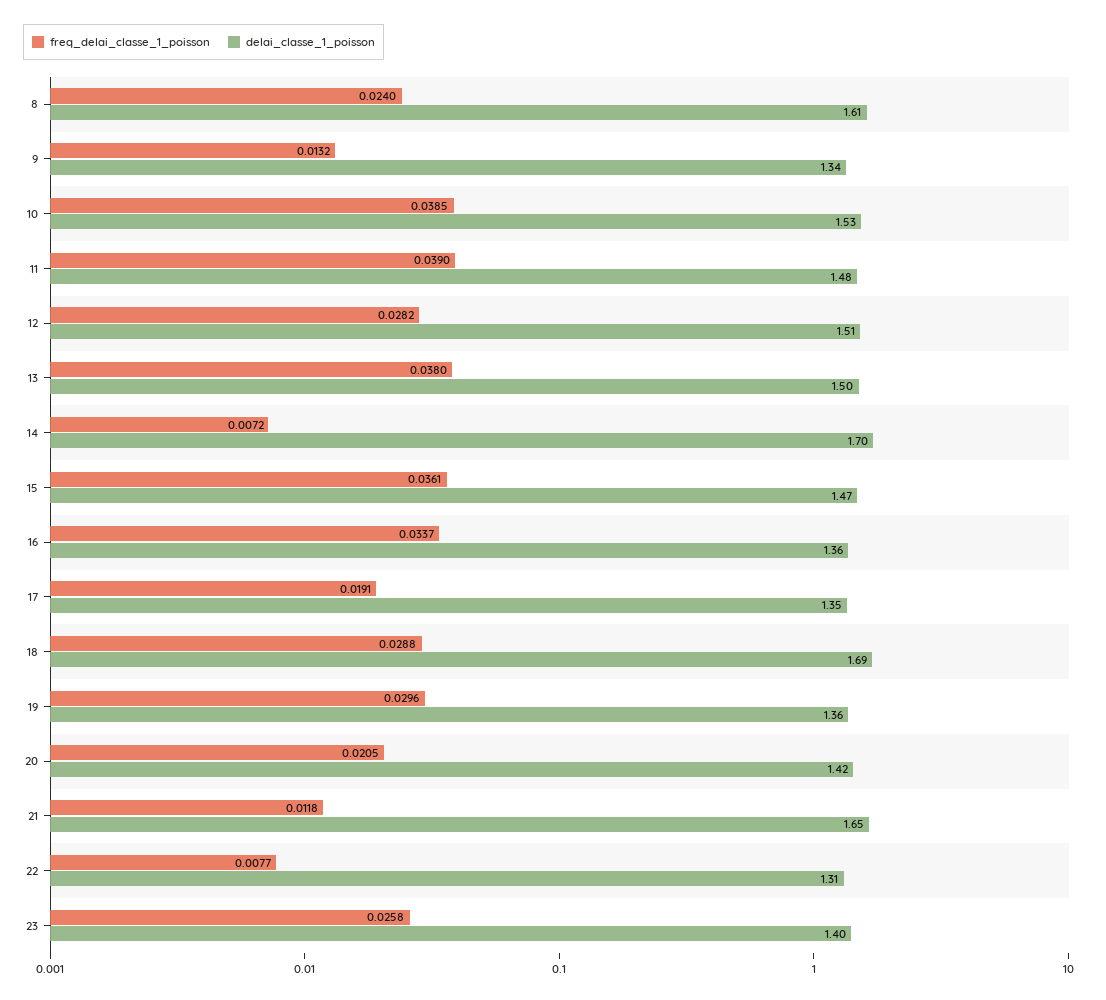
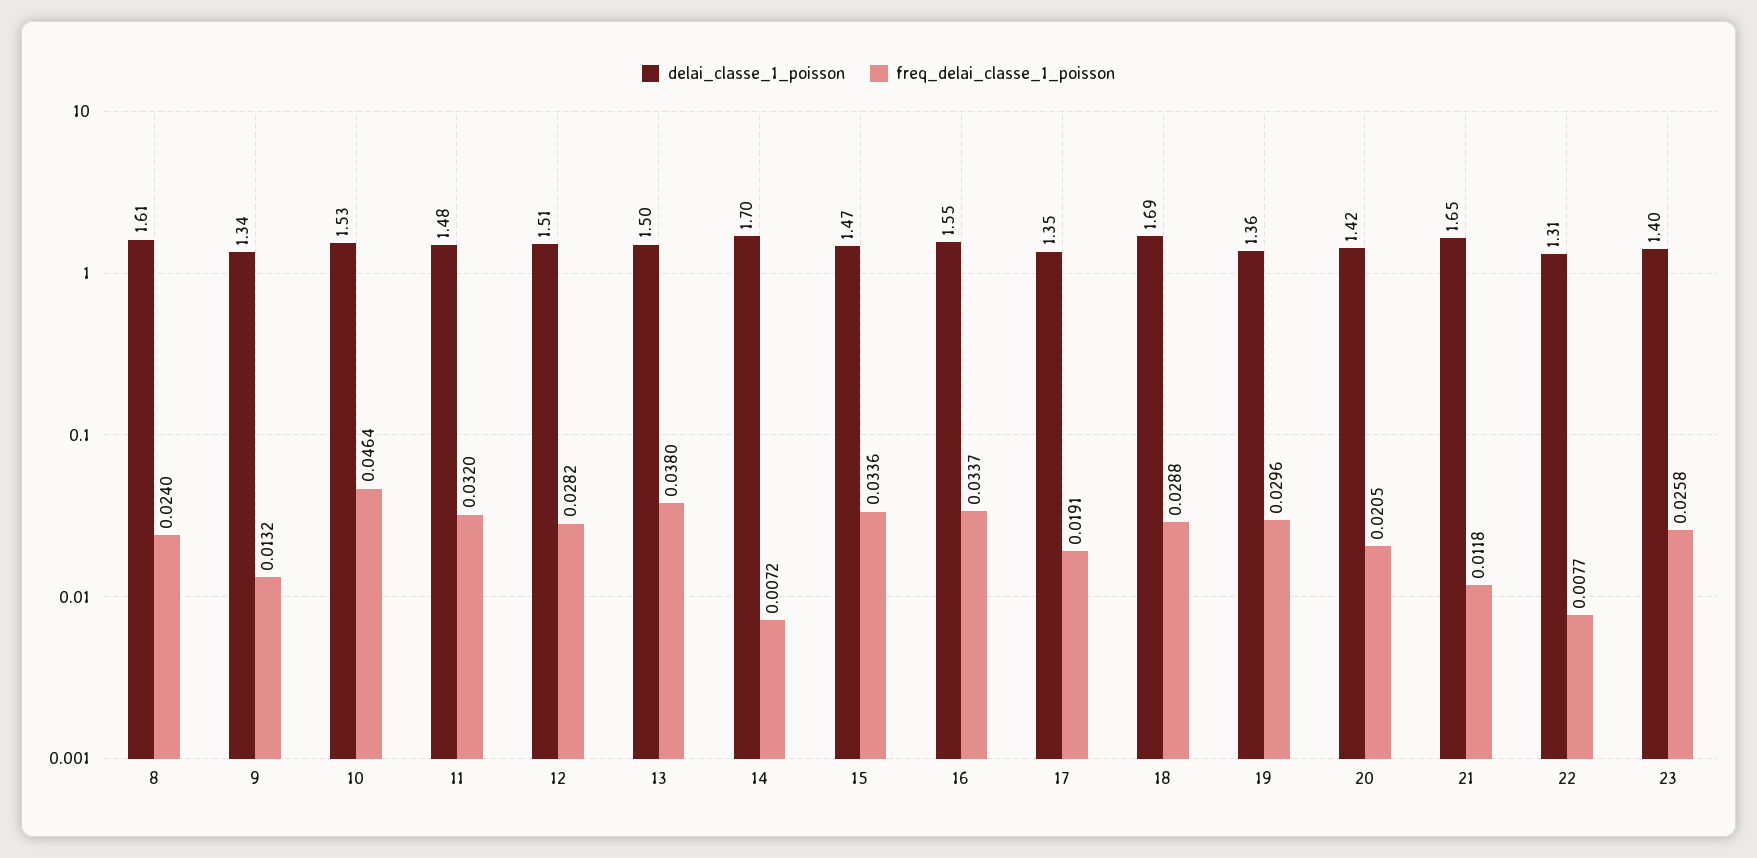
  {
    "freq_delai_classe_1_poisson": {
      "8": 0.024,
      "9": 0.0132,
-     "10": 0.0385,
+     "10": 0.0464,
-     "11": 0.039,
+     "11": 0.032,
      "12": 0.0282,
      "13": 0.038,
      "14": 0.0072,
-     "15": 0.0361,
+     "15": 0.0336,
      "16": 0.0337,
      "17": 0.0191,
      "18": 0.0288,
      "19": 0.0296,
      "20": 0.0205,
      "21": 0.0118,
      "22": 0.0077,
      "23": 0.0258
    },
    "delai_classe_1_poisson": {
      "8": 1.61,
      "9": 1.34,
      "10": 1.53,
      "11": 1.48,
      "12": 1.51,
      "13": 1.5,
      "14": 1.7,
      "15": 1.47,
-     "16": 1.36,
+     "16": 1.55,
      "17": 1.35,
      "18": 1.69,
      "19": 1.36,
      "20": 1.42,
      "21": 1.65,
      "22": 1.31,
      "23": 1.4
    }
  }

